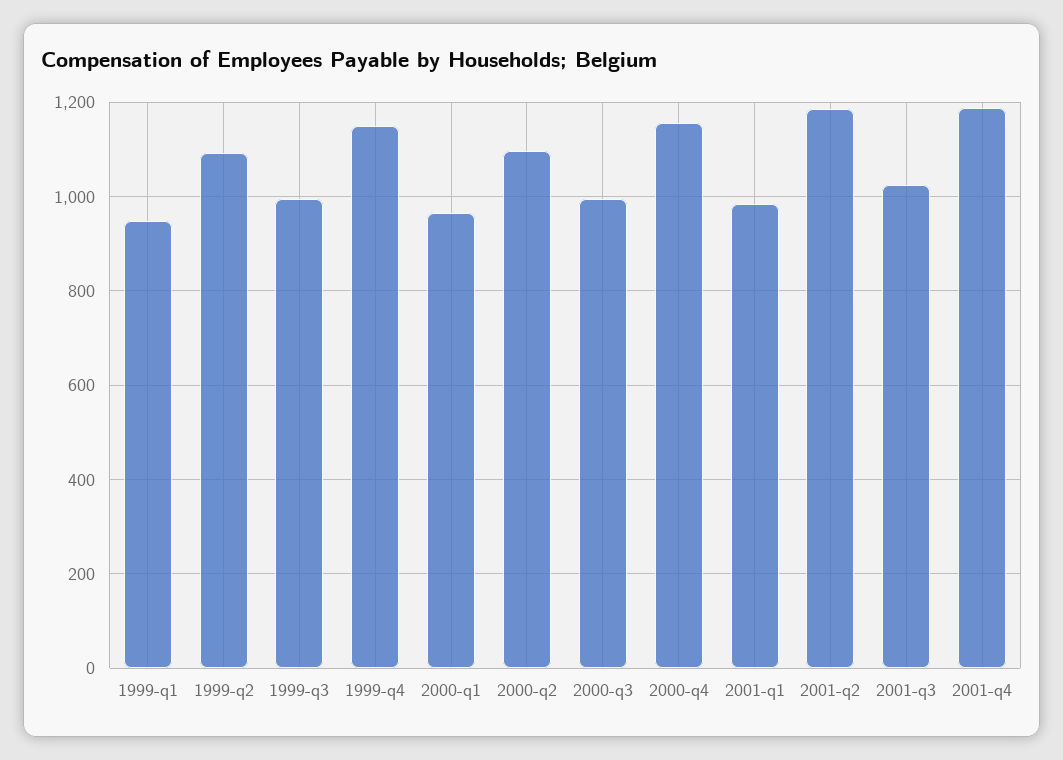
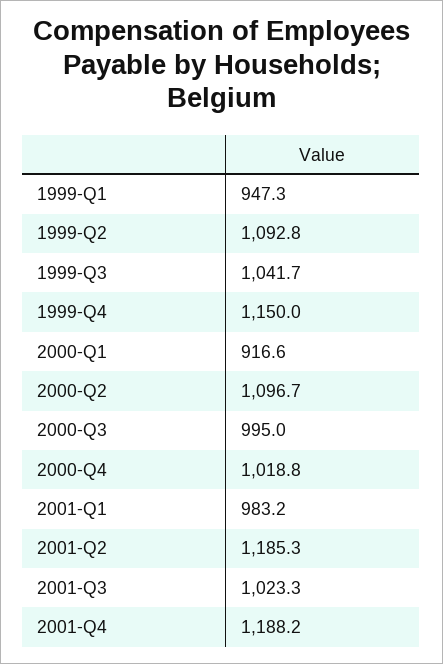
  {
    "1999-q1": 947.3,
    "1999-q2": 1092.8,
-   "1999-q3": 1000,
+   "1999-q3": 1041.7,
    "1999-q4": 1150,
-   "2000-q1": 960,
+   "2000-q1": 916.6,
    "2000-q2": 1096.7,
    "2000-q3": 995,
-   "2000-q4": 1160,
+   "2000-q4": 1018.8,
    "2001-q1": 983.2,
    "2001-q2": 1185.3,
    "2001-q3": 1023.3,
    "2001-q4": 1188.2
  }

